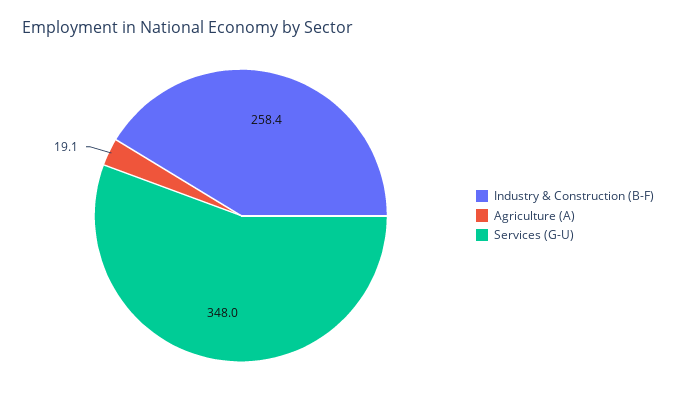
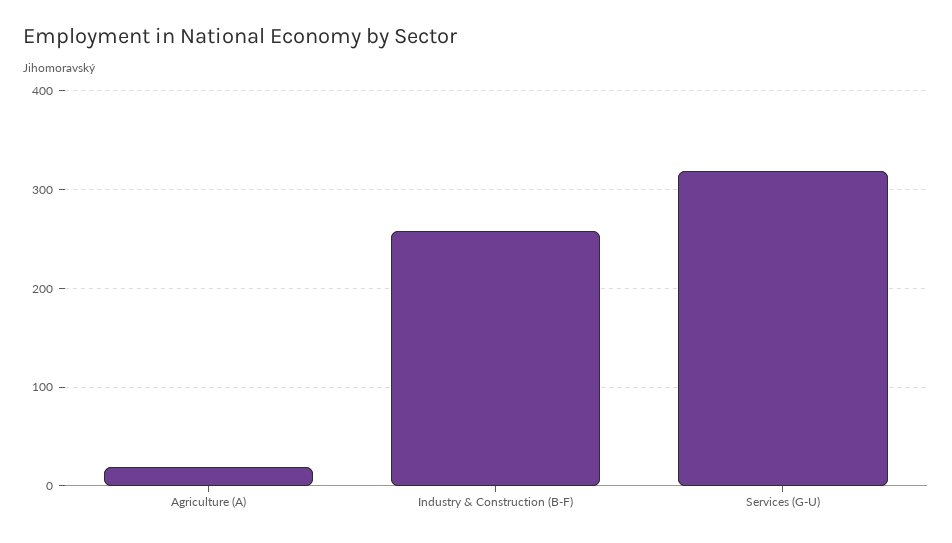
  {
    "Industry & Construction (B-F)": 258.4,
    "Agriculture (A)": 19.1,
-   "Services (G-U)": 348
+   "Services (G-U)": 320
  }

